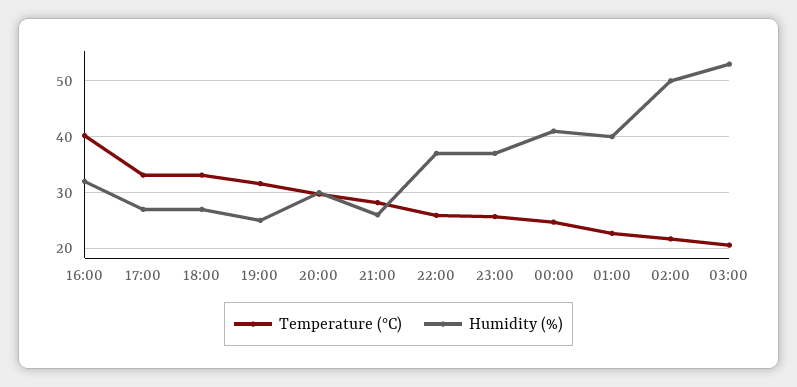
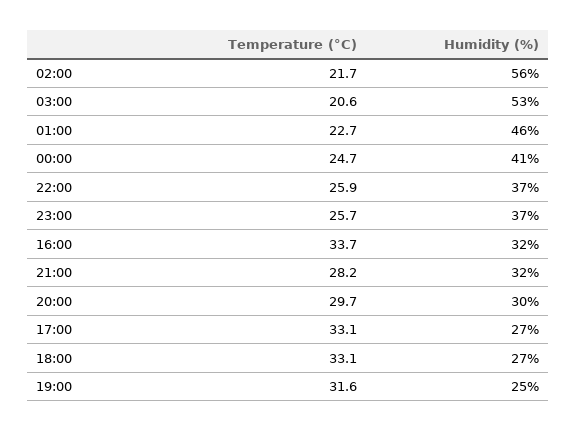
  {
    "Temperature (°C)": {
-     "16:00": 40,
+     "16:00": 33.7,
      "17:00": 33.1,
      "18:00": 33.1,
      "19:00": 31.6,
      "20:00": 29.7,
      "21:00": 28.2,
      "22:00": 25.9,
      "23:00": 25.7,
      "00:00": 24.7,
      "01:00": 22.7,
      "02:00": 21.7,
      "03:00": 20.6
    },
    "Humidity (%)": {
      "16:00": 32,
      "17:00": 27,
      "18:00": 27,
      "19:00": 25,
      "20:00": 30,
-     "21:00": 26,
+     "21:00": 32,
      "22:00": 37,
      "23:00": 37,
      "00:00": 41,
-     "01:00": 40,
+     "01:00": 46,
-     "02:00": 50,
+     "02:00": 56,
      "03:00": 53
    }
  }

